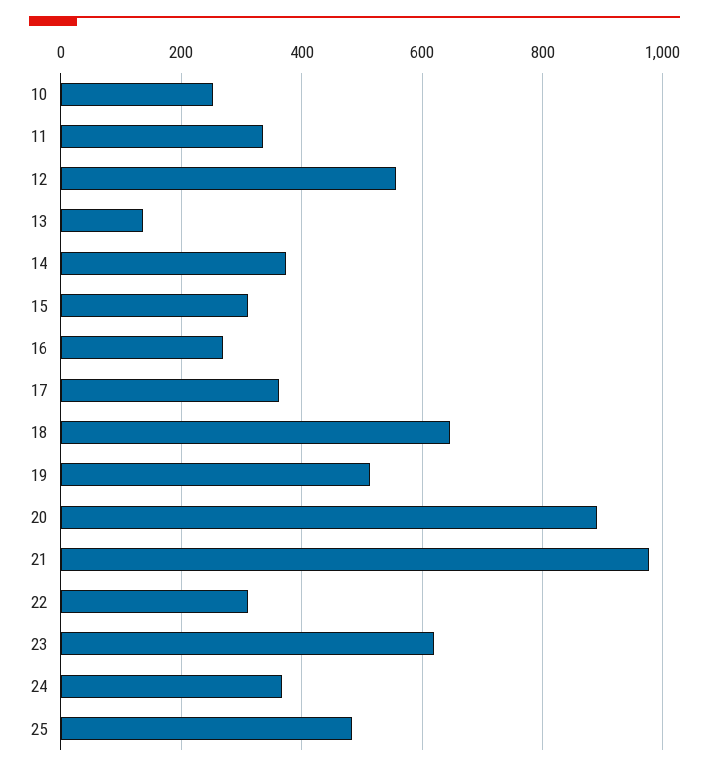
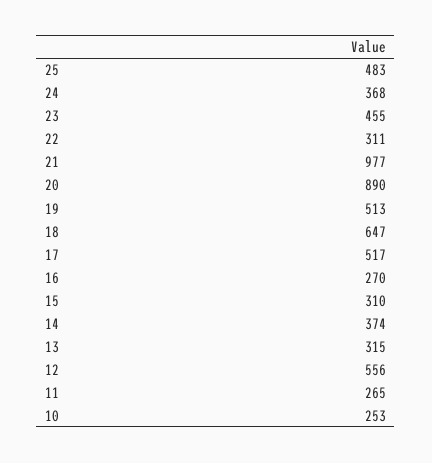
  {
    "10": 253,
-   "11": 340,
+   "11": 265,
    "12": 556,
-   "13": 140,
+   "13": 315,
    "14": 374,
    "15": 310,
    "16": 270,
-   "17": 360,
+   "17": 517,
    "18": 647,
    "19": 513,
    "20": 890,
    "21": 977,
    "22": 311,
-   "23": 620,
+   "23": 455,
    "24": 368,
    "25": 483
  }

